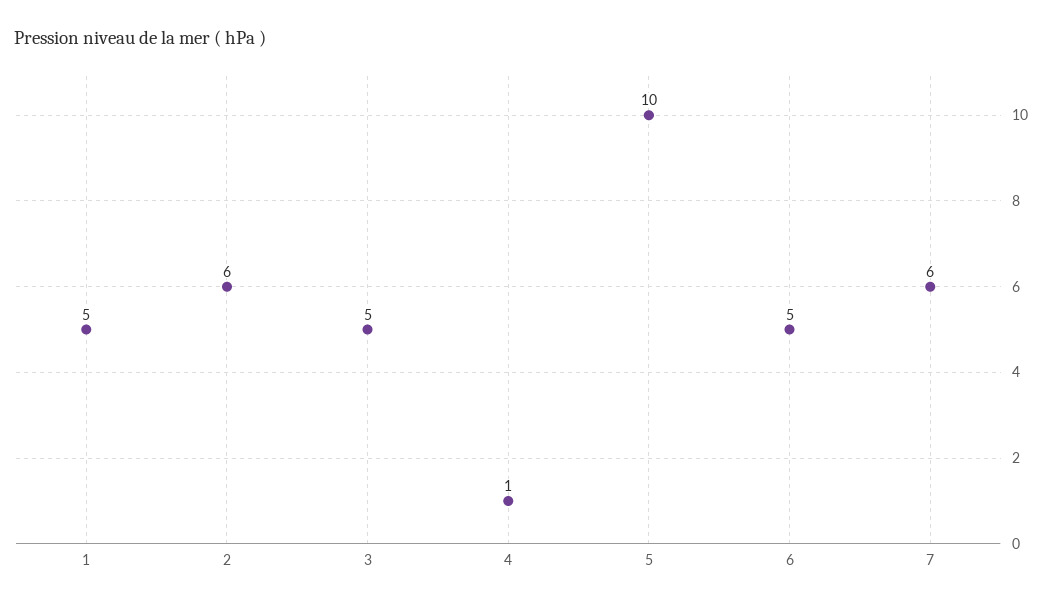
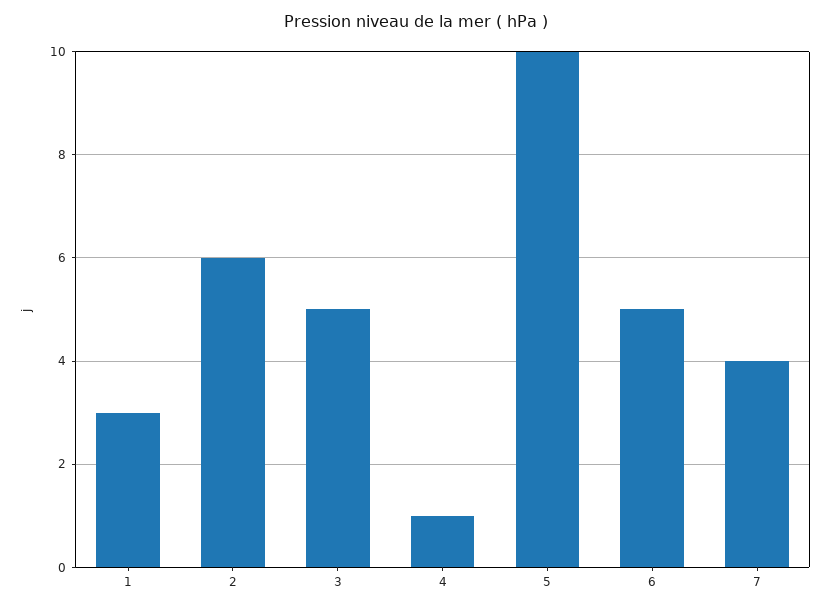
  {
-   "1": 5,
+   "1": 3,
    "2": 6,
    "3": 5,
    "4": 1,
    "5": 10,
    "6": 5,
-   "7": 6
+   "7": 4
  }

